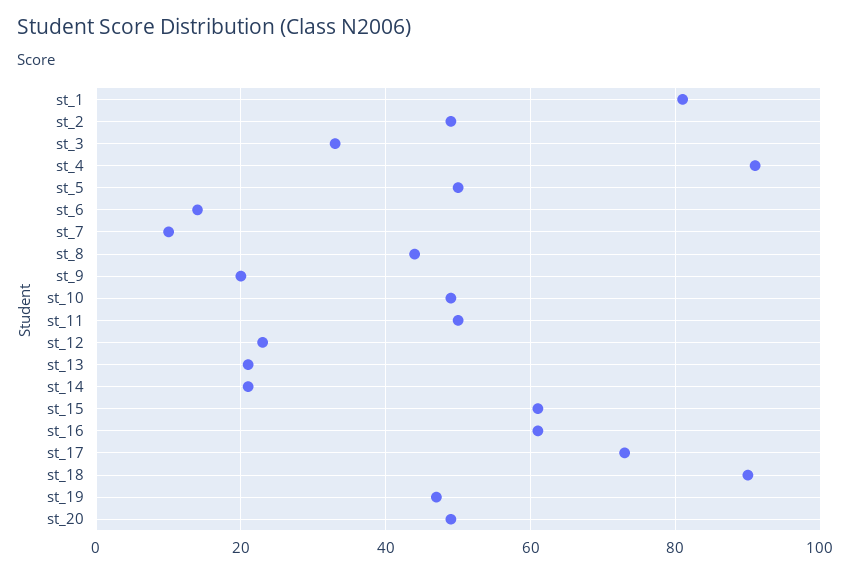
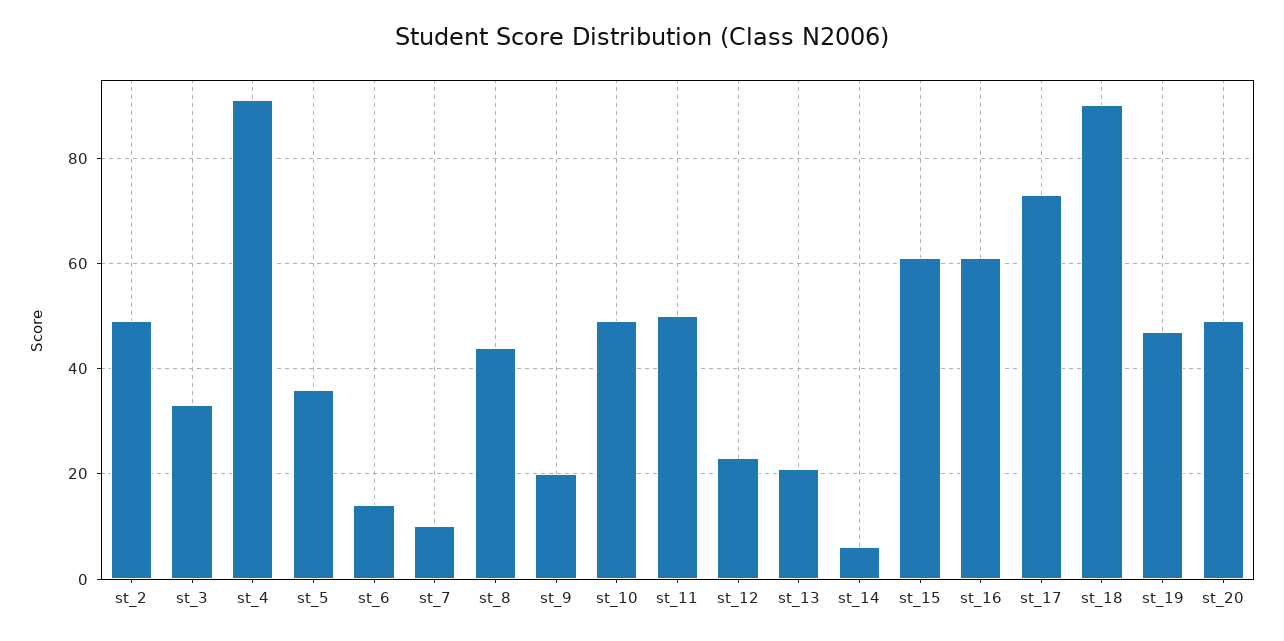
  {
-   "st_1": 80,
    "st_2": 50,
    "st_3": 35,
    "st_4": 90,
-   "st_5": 50,
+   "st_5": 35,
    "st_6": 15,
    "st_7": 10,
    "st_8": 45,
    "st_9": 20,
    "st_10": 50,
    "st_11": 50,
    "st_12": 25,
    "st_13": 20,
-   "st_14": 20,
+   "st_14": 5,
    "st_15": 60,
    "st_16": 60,
    "st_17": 75,
    "st_18": 90,
    "st_19": 45,
    "st_20": 50
  }

